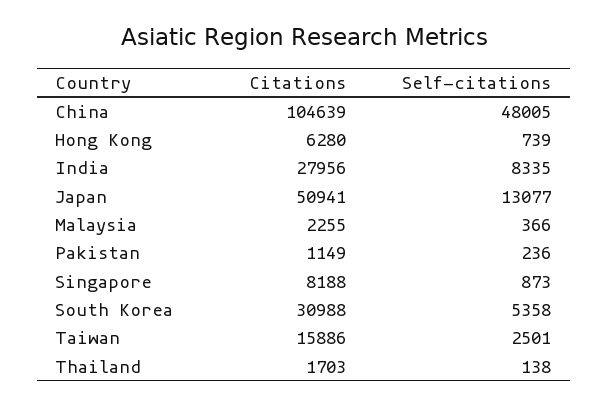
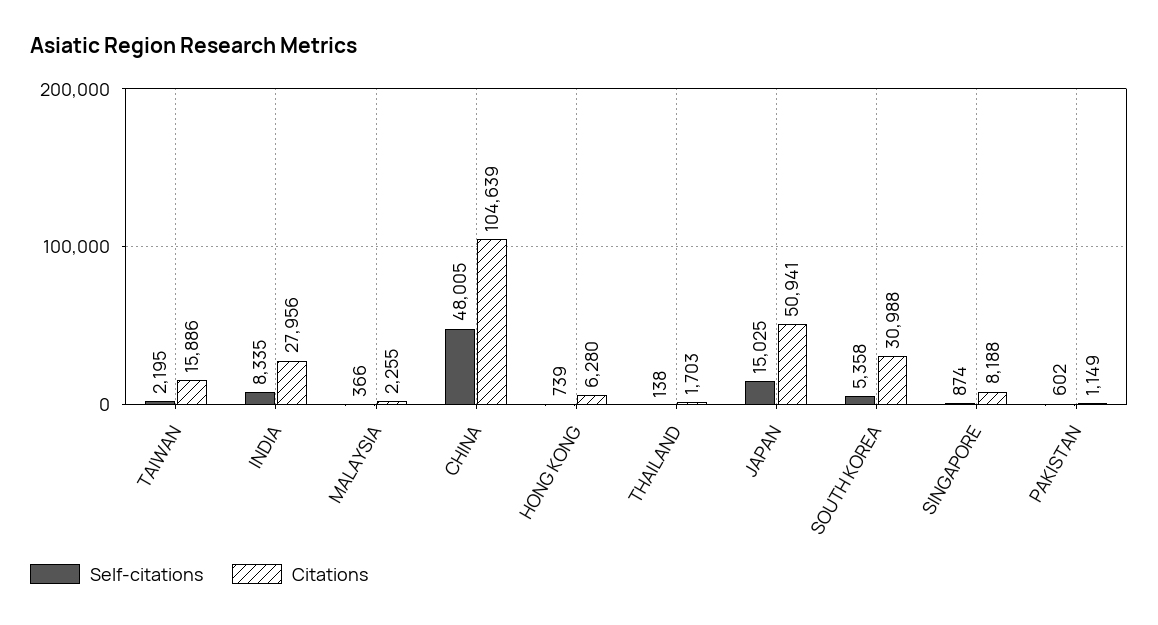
  {
    "Citations": {
      "China": 104639,
      "Hong Kong": 6280,
      "India": 27956,
      "Japan": 50941,
      "Malaysia": 2255,
      "Pakistan": 1149,
      "Singapore": 8188,
      "South Korea": 30988,
      "Taiwan": 15886,
      "Thailand": 1703
    },
    "Self-citations": {
      "China": 48005,
      "Hong Kong": 739,
      "India": 8335,
-     "Japan": 13077,
+     "Japan": 15025,
      "Malaysia": 366,
-     "Pakistan": 236,
+     "Pakistan": 602,
-     "Singapore": 873,
+     "Singapore": 874,
      "South Korea": 5358,
-     "Taiwan": 2501,
+     "Taiwan": 2195,
      "Thailand": 138
    }
  }

